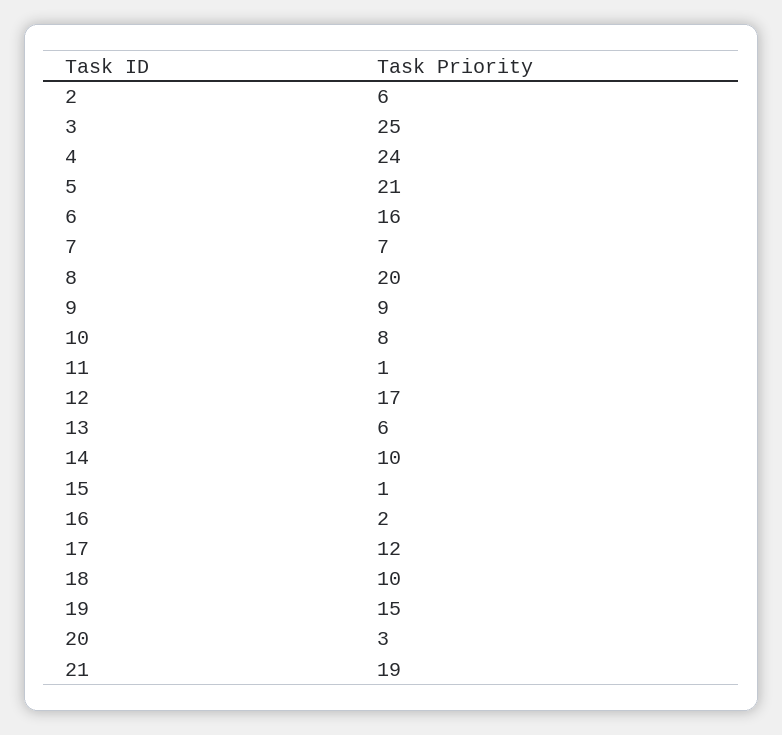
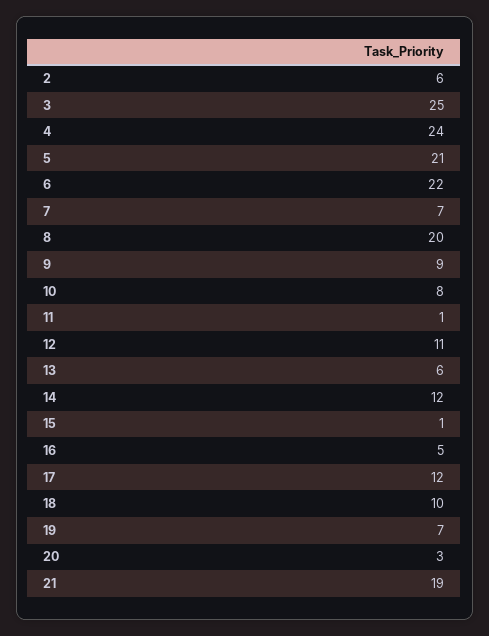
  {
    "2": 6,
    "3": 25,
    "4": 24,
    "5": 21,
-   "6": 16,
+   "6": 22,
    "7": 7,
    "8": 20,
    "9": 9,
    "10": 8,
    "11": 1,
-   "12": 17,
+   "12": 11,
    "13": 6,
-   "14": 10,
+   "14": 12,
    "15": 1,
-   "16": 2,
+   "16": 5,
    "17": 12,
    "18": 10,
-   "19": 15,
+   "19": 7,
    "20": 3,
    "21": 19
  }

